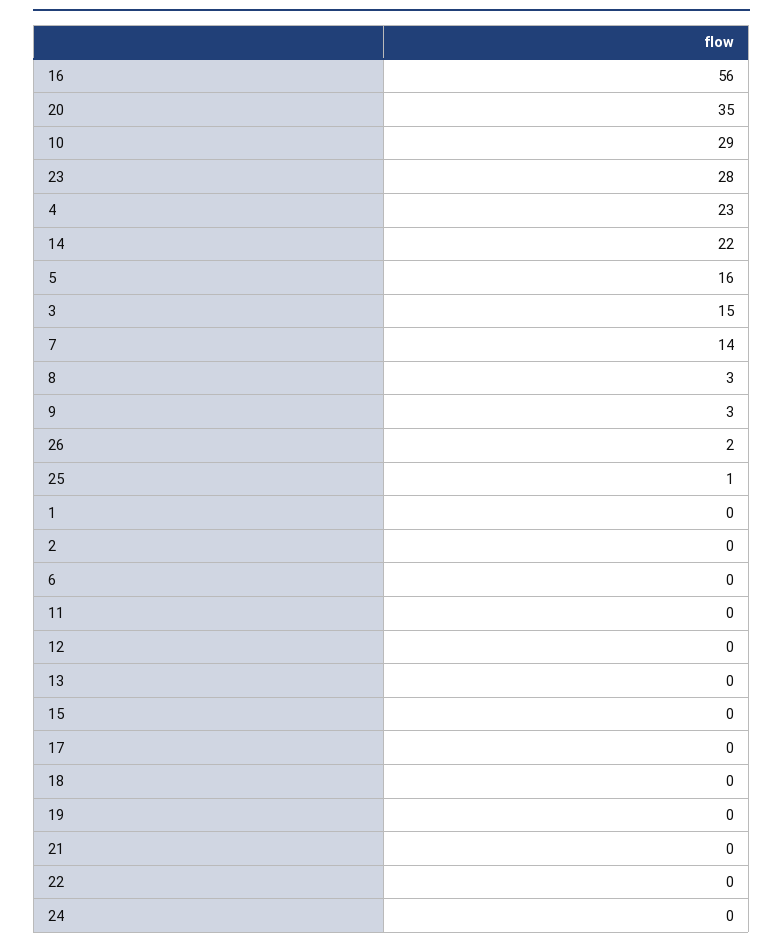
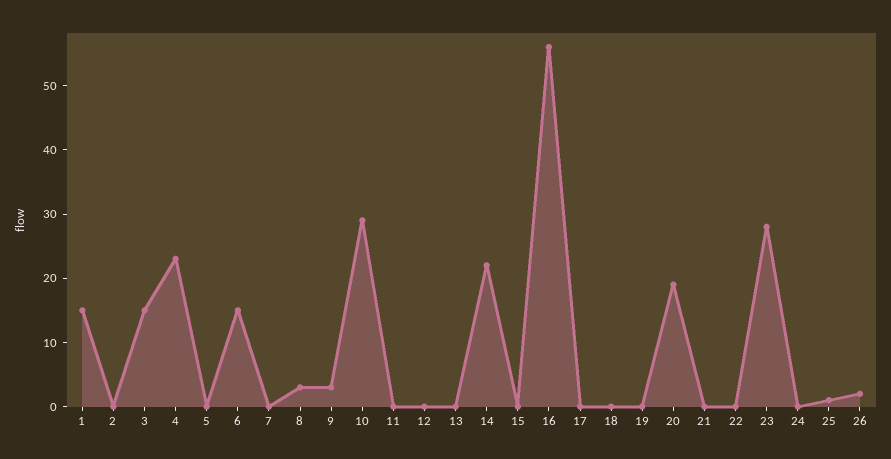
  {
    "16": 56,
-   "20": 35,
+   "20": 20,
    "10": 29,
    "23": 28,
    "4": 23,
    "14": 22,
-   "5": 16,
+   "5": 0,
    "3": 15,
-   "7": 14,
+   "7": 0,
    "8": 3,
    "9": 3,
    "26": 2,
    "25": 1,
-   "1": 0,
+   "1": 15,
    "2": 0,
-   "6": 0,
+   "6": 15,
    "11": 0,
    "12": 0,
    "13": 0,
    "15": 0,
    "17": 0,
    "18": 0,
    "19": 0,
    "21": 0,
    "22": 0,
    "24": 0
  }

